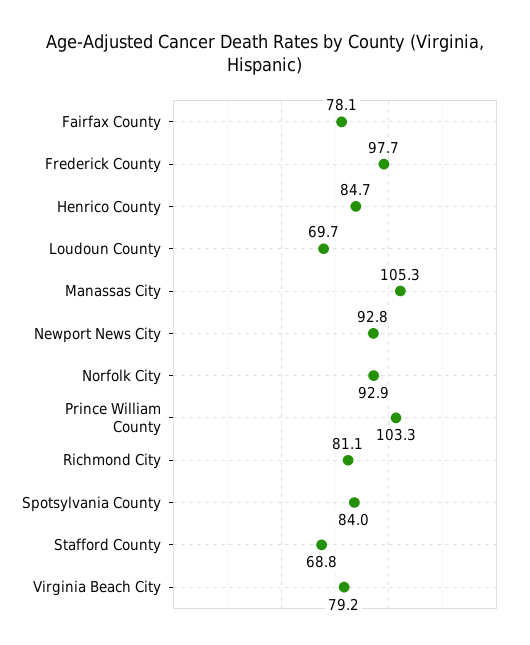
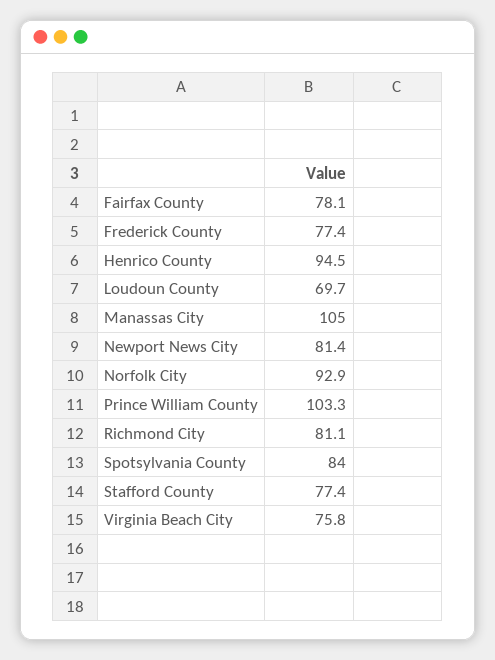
  {
    "Fairfax County": 78.1,
-   "Frederick County": 97.7,
+   "Frederick County": 77.4,
-   "Henrico County": 84.7,
+   "Henrico County": 94.5,
    "Loudoun County": 69.7,
-   "Manassas City": 105.3,
+   "Manassas City": 105,
-   "Newport News City": 92.8,
+   "Newport News City": 81.4,
    "Norfolk City": 92.9,
    "Prince William County": 103.3,
    "Richmond City": 81.1,
    "Spotsylvania County": 84,
-   "Stafford County": 68.8,
+   "Stafford County": 77.4,
-   "Virginia Beach City": 79.2
+   "Virginia Beach City": 75.8
  }

